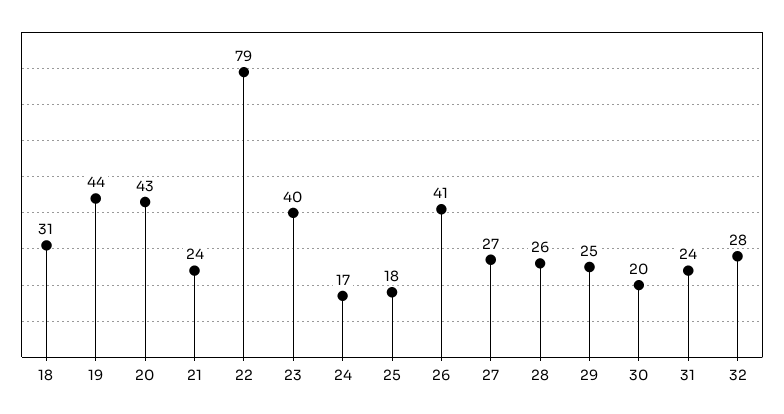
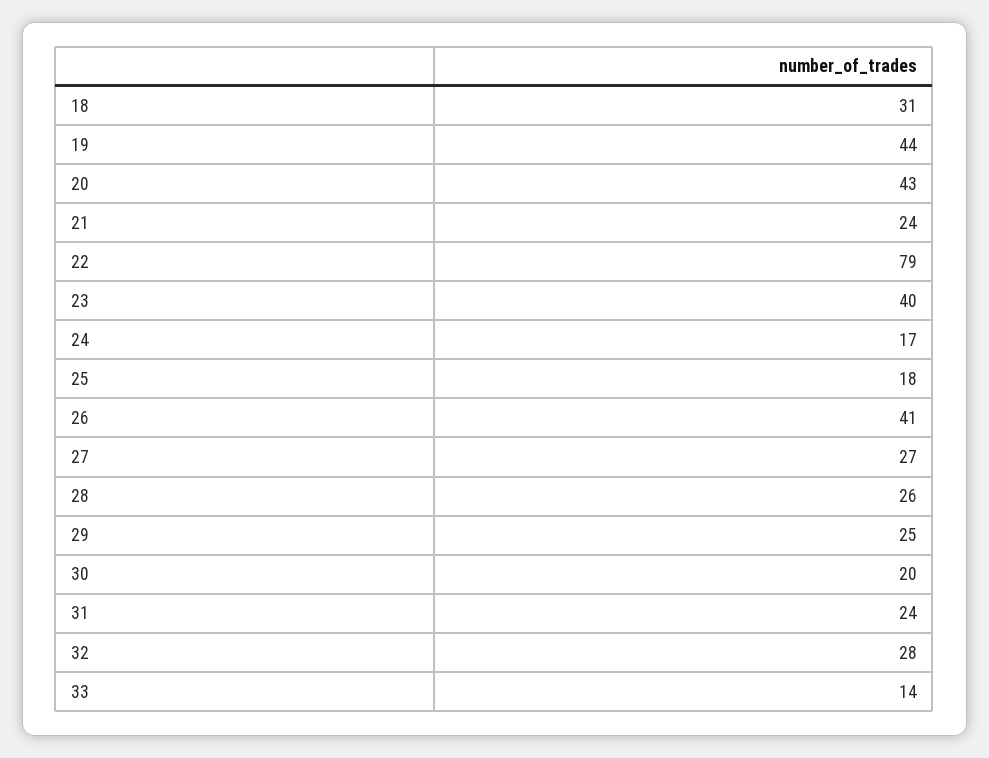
  {
    "18": 31,
    "19": 44,
    "20": 43,
    "21": 24,
    "22": 79,
    "23": 40,
    "24": 17,
    "25": 18,
    "26": 41,
    "27": 27,
    "28": 26,
    "29": 25,
    "30": 20,
    "31": 24,
-   "32": 28
+   "32": 28,
+   "33": 14
  }

